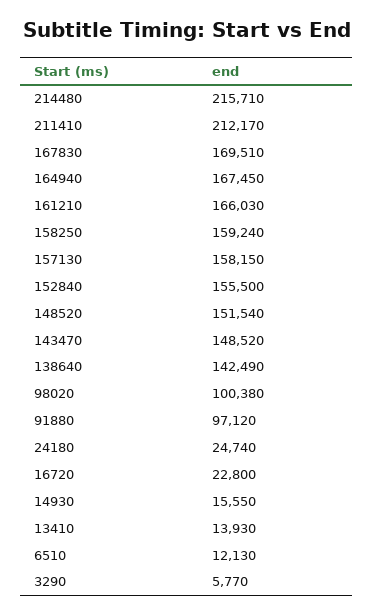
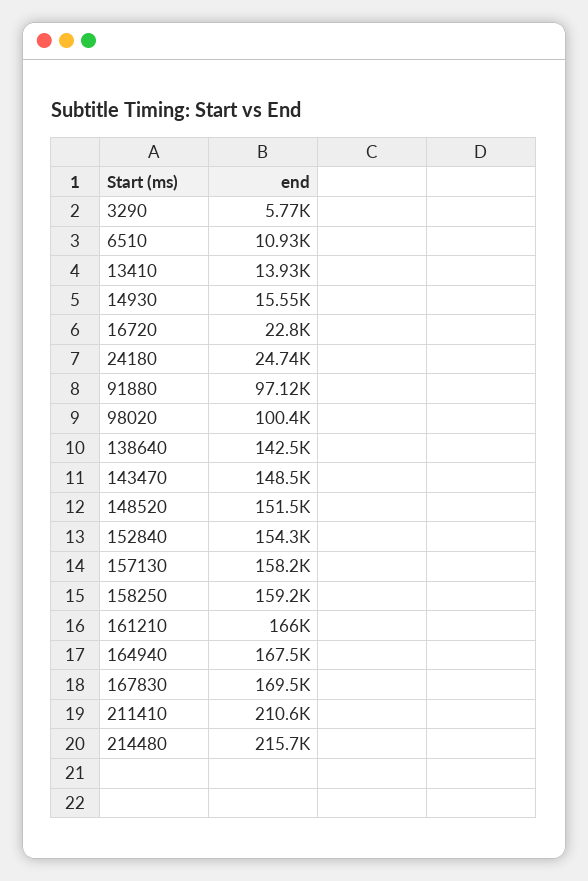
  {
    "214480": 215710,
-   "211410": 212170,
+   "211410": 210600,
    "167830": 169510,
    "164940": 167450,
    "161210": 166030,
    "158250": 159240,
    "157130": 158150,
-   "152840": 155500,
+   "152840": 154300,
    "148520": 151540,
    "143470": 148520,
    "138640": 142490,
    "98020": 100380,
    "91880": 97120,
    "24180": 24740,
    "16720": 22800,
    "14930": 15550,
    "13410": 13930,
-   "6510": 12130,
+   "6510": 10930,
    "3290": 5770
  }

